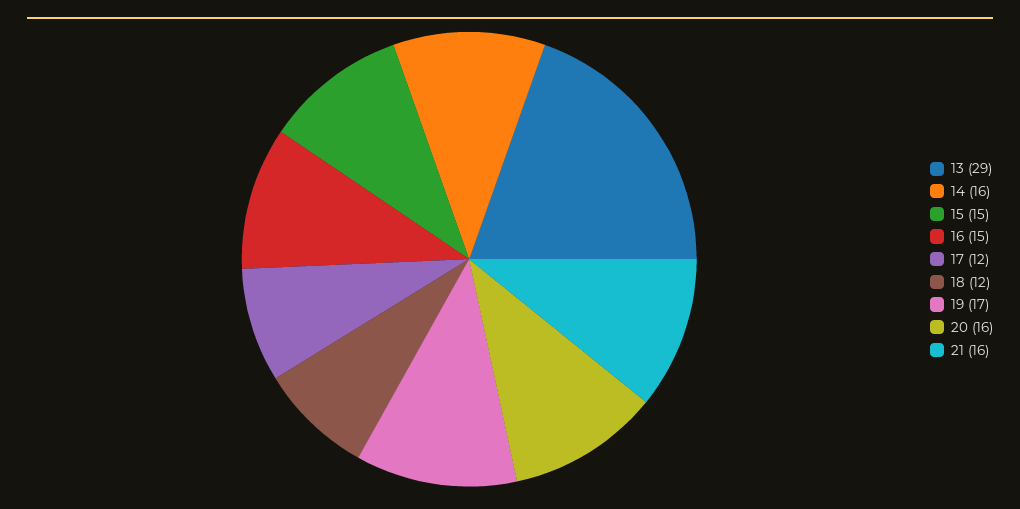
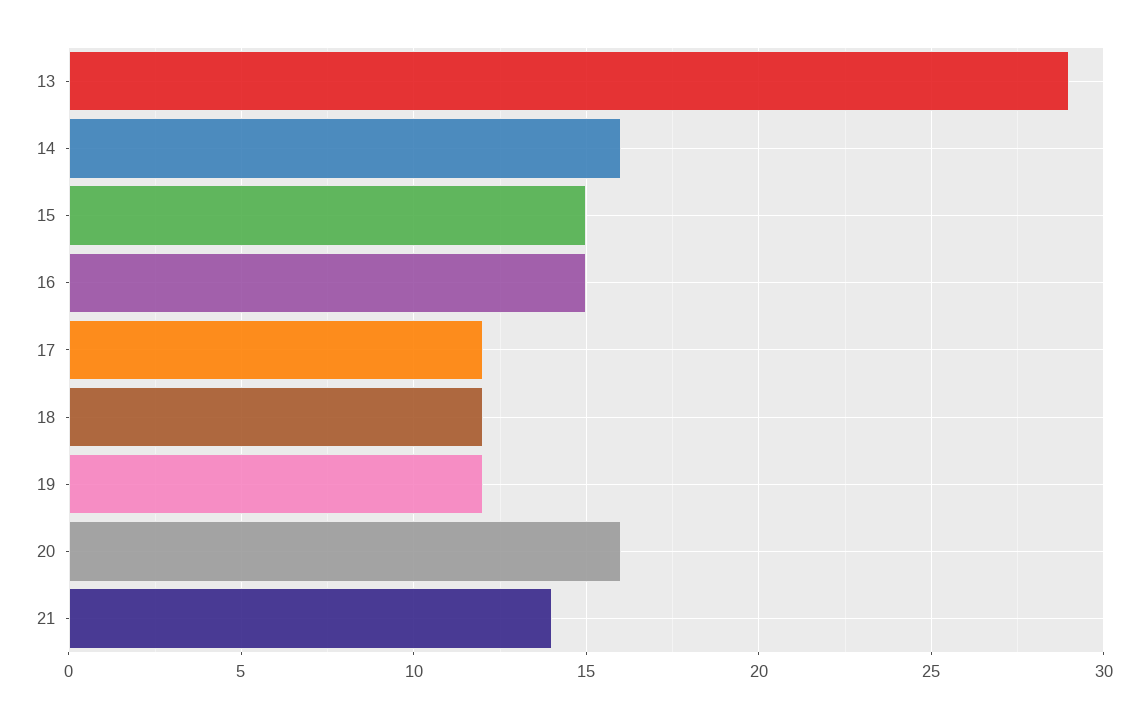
  {
    "13": 29,
    "14": 16,
    "15": 15,
    "16": 15,
    "17": 12,
    "18": 12,
-   "19": 17,
+   "19": 12,
    "20": 16,
-   "21": 16
+   "21": 14
  }

